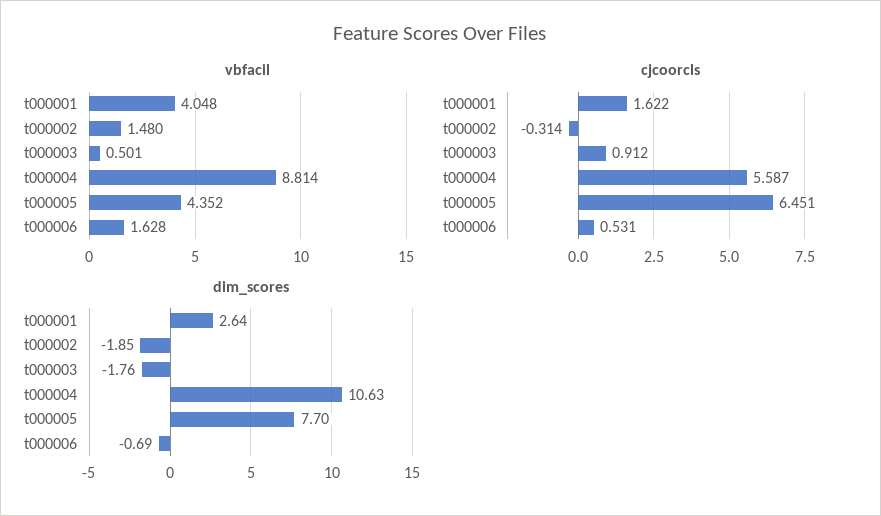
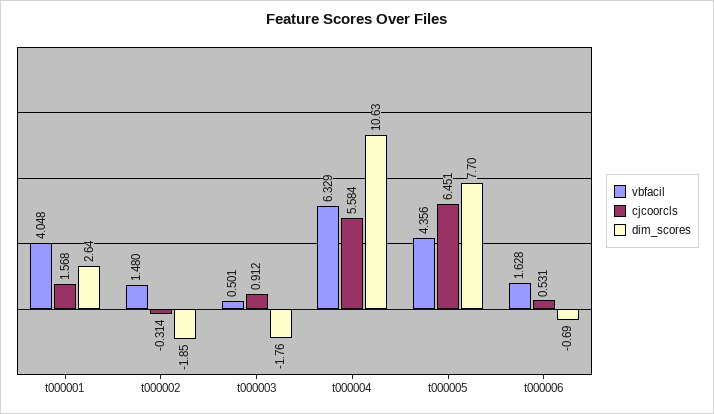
  {
    "vbfacil": {
      "t000001": 4.048,
      "t000002": 1.48,
      "t000003": 0.501,
-     "t000004": 8.814,
+     "t000004": 6.329,
-     "t000005": 4.352,
+     "t000005": 4.356,
      "t000006": 1.628
    },
    "cjcoorcls": {
-     "t000001": 1.622,
+     "t000001": 1.568,
      "t000002": -0.314,
      "t000003": 0.912,
-     "t000004": 5.587,
+     "t000004": 5.584,
      "t000005": 6.451,
      "t000006": 0.531
    },
    "dim_scores": {
      "t000001": 2.64,
      "t000002": -1.85,
      "t000003": -1.76,
      "t000004": 10.63,
      "t000005": 7.7,
      "t000006": -0.69
    }
  }

